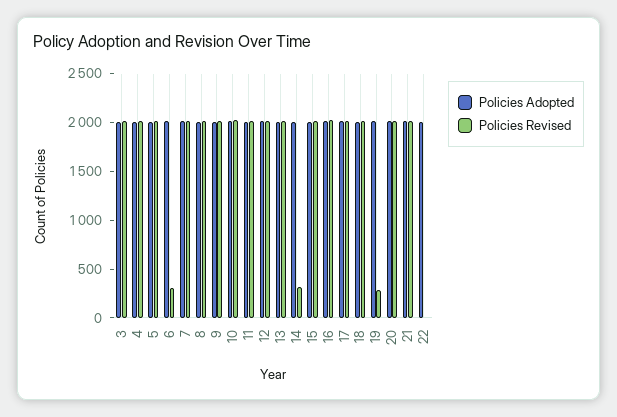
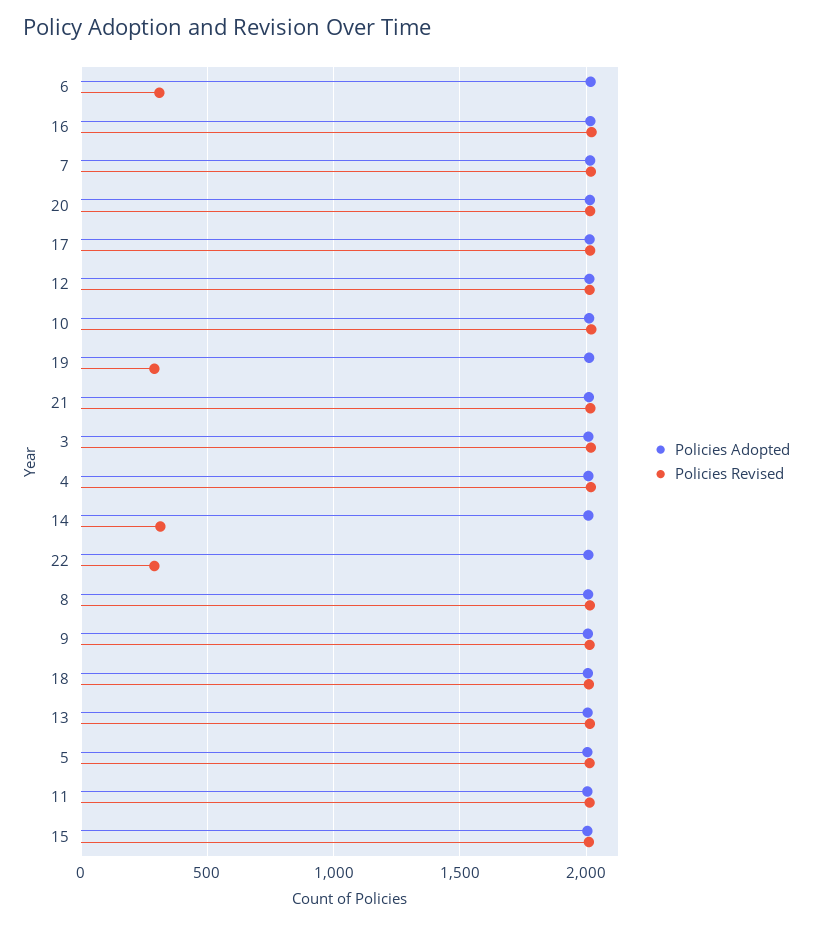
  {
    "Policies Adopted": {
      "3": 2000,
      "4": 2000,
      "5": 2000,
      "6": 2000,
      "7": 2000,
      "8": 2000,
      "9": 2000,
      "10": 2000,
      "11": 2000,
      "12": 2000,
      "13": 2000,
      "14": 2000,
      "15": 2000,
      "16": 2000,
      "17": 2000,
      "18": 2000,
      "19": 2000,
      "20": 2000,
      "21": 2000,
      "22": 2000
    },
    "Policies Revised": {
      "3": 2000,
      "4": 2000,
      "5": 2000,
      "6": 300,
      "7": 2000,
      "8": 2000,
      "9": 2000,
      "10": 2000,
      "11": 2000,
      "12": 2000,
      "13": 2000,
      "14": 300,
      "15": 2000,
      "16": 2000,
      "17": 2000,
      "18": 2000,
      "19": 300,
      "20": 2000,
      "21": 2000,
-     "22": 0
+     "22": 300
    }
  }

